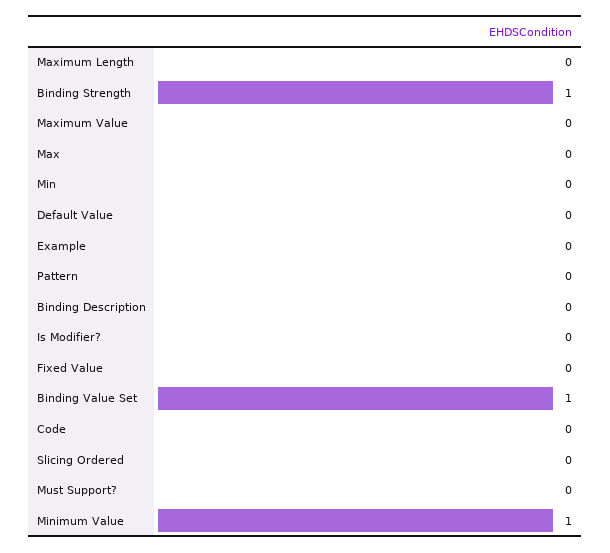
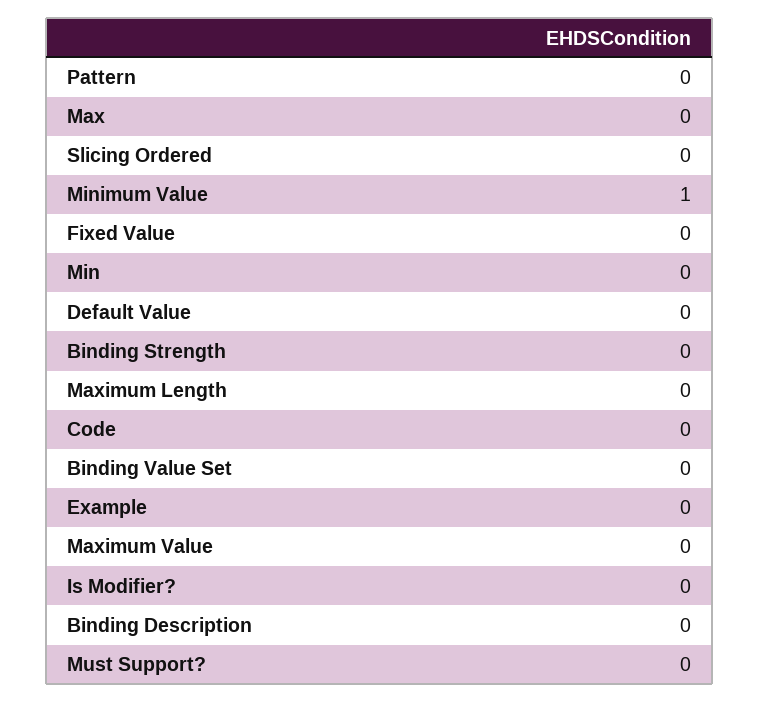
  {
    "Maximum Length": 0,
-   "Binding Strength": 1,
+   "Binding Strength": 0,
    "Maximum Value": 0,
    "Max": 0,
    "Min": 0,
    "Default Value": 0,
    "Example": 0,
    "Pattern": 0,
    "Binding Description": 0,
    "Is Modifier?": 0,
    "Fixed Value": 0,
-   "Binding Value Set": 1,
+   "Binding Value Set": 0,
    "Code": 0,
    "Slicing Ordered": 0,
    "Must Support?": 0,
    "Minimum Value": 1
  }

